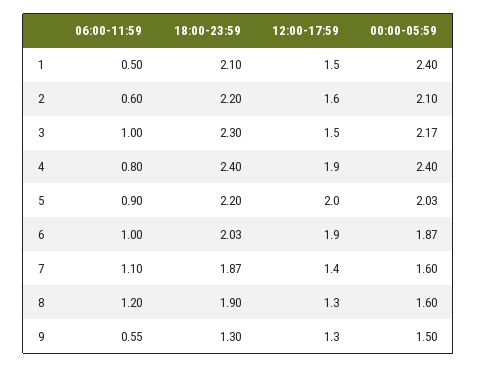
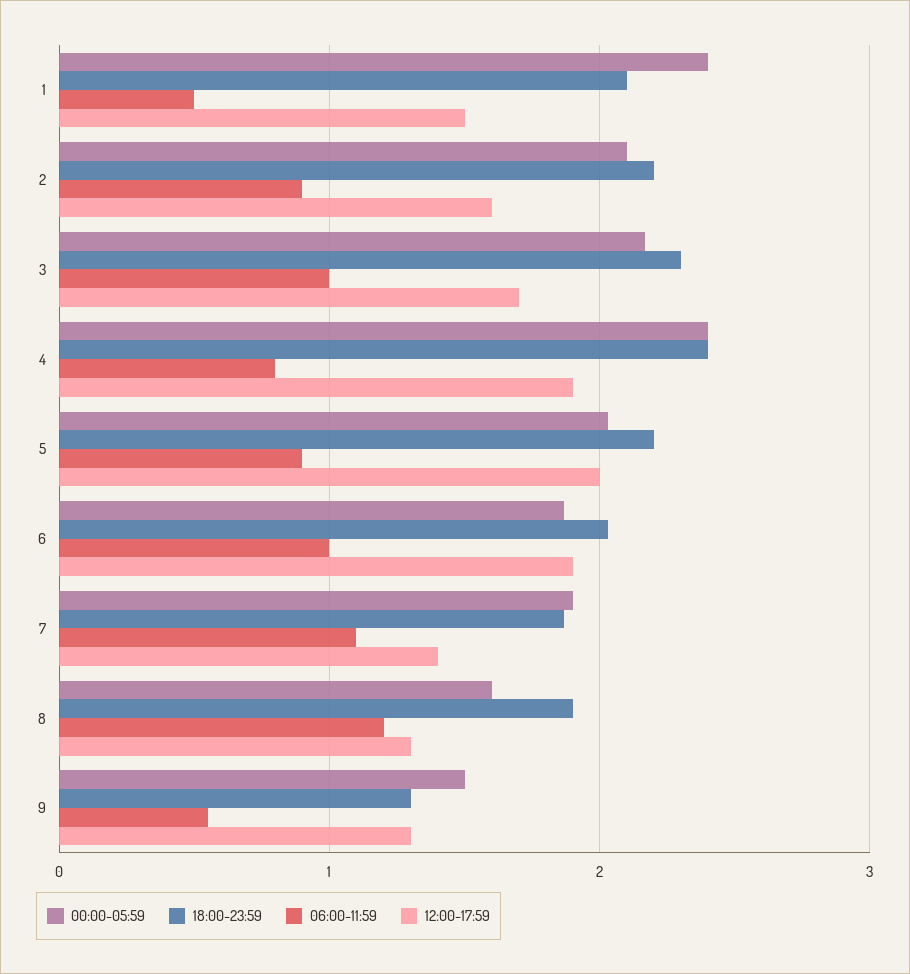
  {
    "06:00-11:59": {
      "1": 0.5,
-     "2": 0.6,
+     "2": 0.9,
      "3": 1,
      "4": 0.8,
      "5": 0.9,
      "6": 1,
      "7": 1.1,
      "8": 1.2,
      "9": 0.55
    },
    "18:00-23:59": {
      "1": 2.1,
      "2": 2.2,
      "3": 2.3,
      "4": 2.4,
      "5": 2.2,
      "6": 2.03,
      "7": 1.87,
      "8": 1.9,
      "9": 1.3
    },
    "12:00-17:59": {
      "1": 1.5,
      "2": 1.6,
-     "3": 1.5,
+     "3": 1.7,
      "4": 1.9,
      "5": 2,
      "6": 1.9,
      "7": 1.4,
      "8": 1.3,
      "9": 1.3
    },
    "00:00-05:59": {
      "1": 2.4,
      "2": 2.1,
      "3": 2.17,
      "4": 2.4,
      "5": 2.03,
      "6": 1.87,
-     "7": 1.6,
+     "7": 1.9,
      "8": 1.6,
      "9": 1.5
    }
  }

